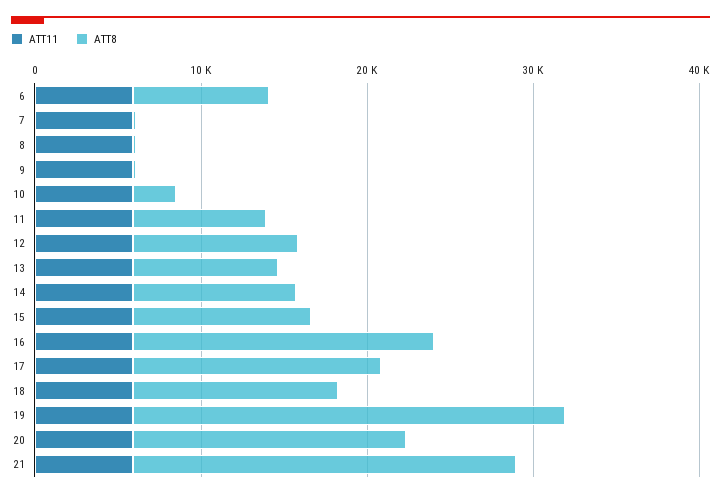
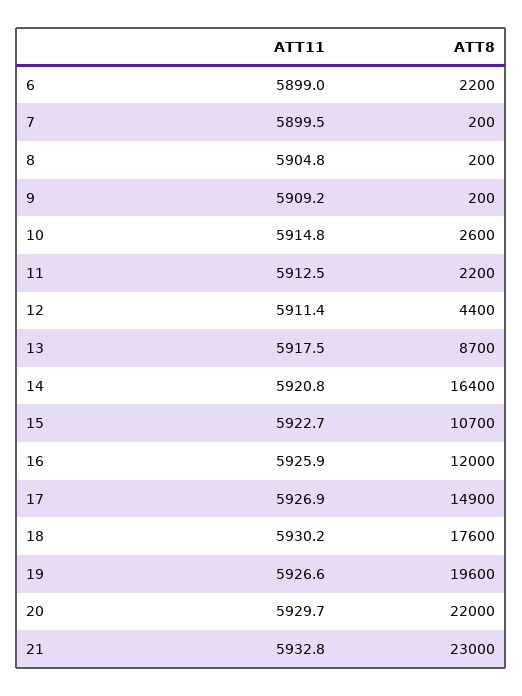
  {
    "ATT11": {
      "6": 5899,
      "7": 5899.5,
      "8": 5904.8,
      "9": 5909.2,
      "10": 5914.8,
      "11": 5912.5,
      "12": 5911.4,
      "13": 5917.5,
      "14": 5920.8,
      "15": 5922.7,
      "16": 5925.9,
      "17": 5926.9,
      "18": 5930.2,
      "19": 5926.6,
      "20": 5929.7,
      "21": 5932.8
    },
    "ATT8": {
-     "6": 8000,
+     "6": 2200,
      "7": 200,
      "8": 200,
      "9": 200,
      "10": 2600,
-     "11": 8000,
+     "11": 2200,
-     "12": 10000,
+     "12": 4400,
      "13": 8700,
-     "14": 10000,
+     "14": 16400,
      "15": 10700,
-     "16": 18000,
+     "16": 12000,
      "17": 14900,
-     "18": 12000,
+     "18": 17600,
-     "19": 26000,
+     "19": 19600,
-     "20": 16000,
+     "20": 22000,
      "21": 23000
    }
  }

